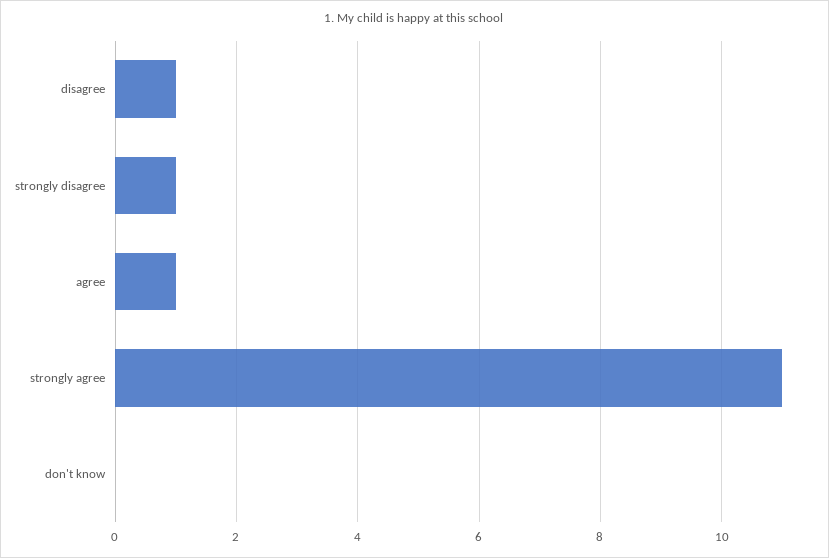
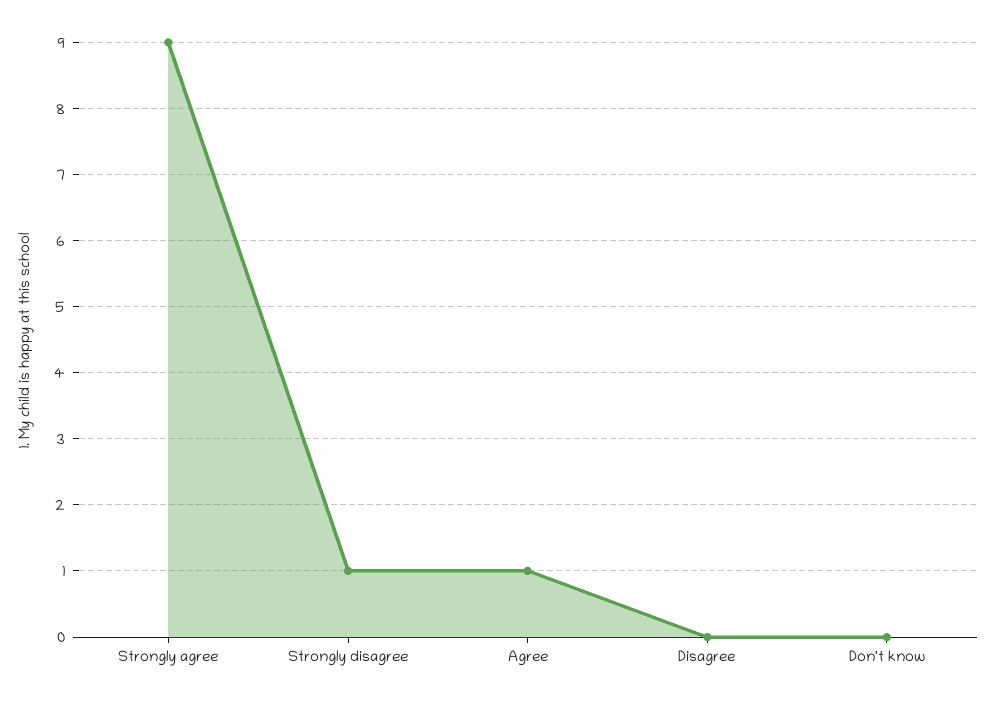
  {
-   "disagree": 1,
+   "disagree": 0,
    "strongly disagree": 1,
    "agree": 1,
-   "strongly agree": 11,
+   "strongly agree": 9,
    "don't know": 0
  }

